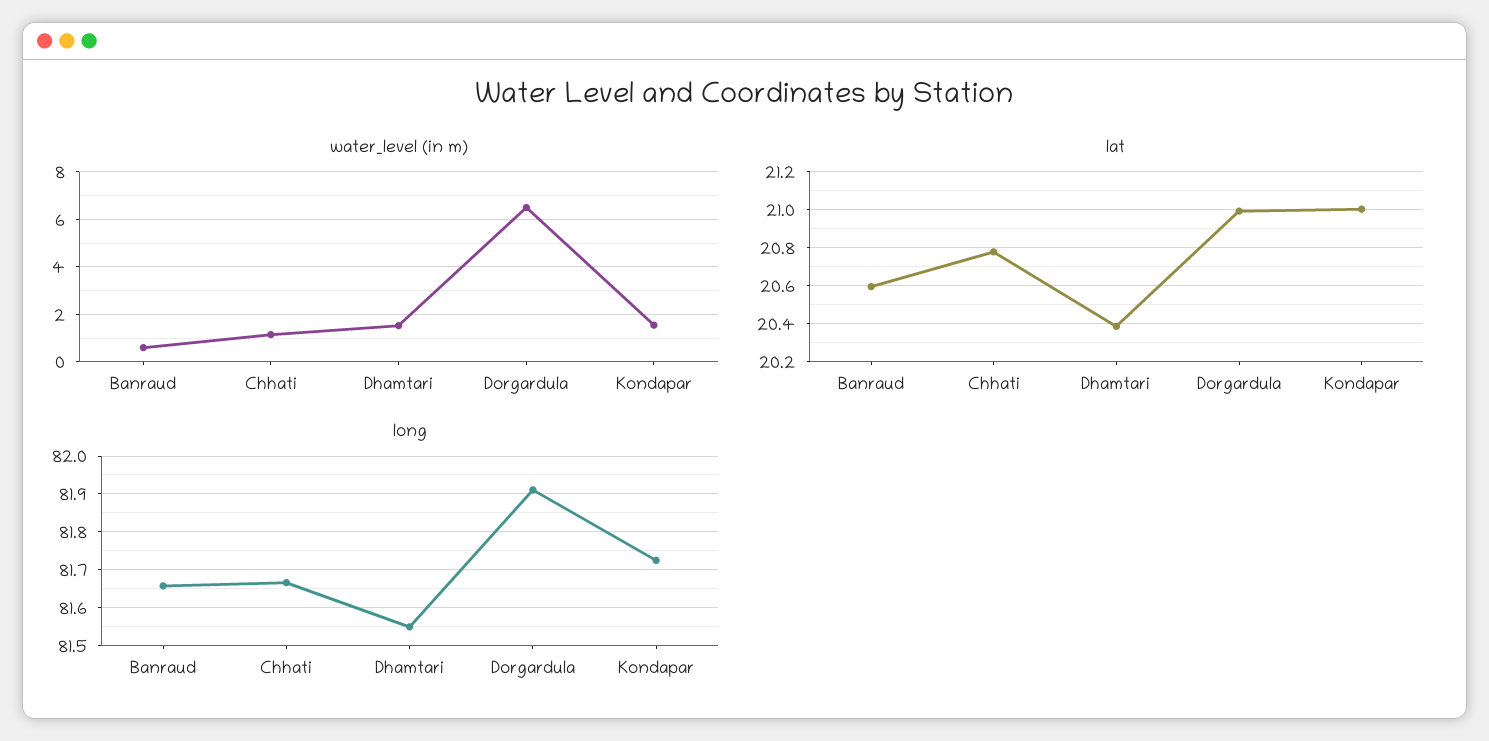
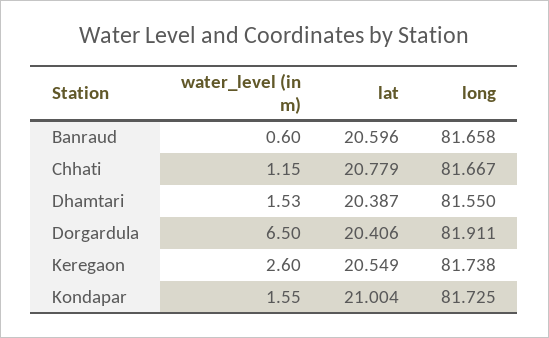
  {
    "water_level (in m)": {
      "Banraud": 0.6,
      "Chhati": 1.15,
      "Dhamtari": 1.53,
      "Dorgardula": 6.5,
-     "Kondapar": 1.55
+     "Kondapar": 1.55,
+     "Keregaon": 2.6
    },
    "lat": {
      "Banraud": 20.596,
      "Chhati": 20.779,
      "Dhamtari": 20.387,
-     "Dorgardula": 21,
+     "Dorgardula": 20.406,
-     "Kondapar": 21.004
+     "Kondapar": 21.004,
+     "Keregaon": 20.549
    },
    "long": {
      "Banraud": 81.658,
      "Chhati": 81.667,
      "Dhamtari": 81.55,
      "Dorgardula": 81.911,
-     "Kondapar": 81.725
+     "Kondapar": 81.725,
+     "Keregaon": 81.738
    }
  }

